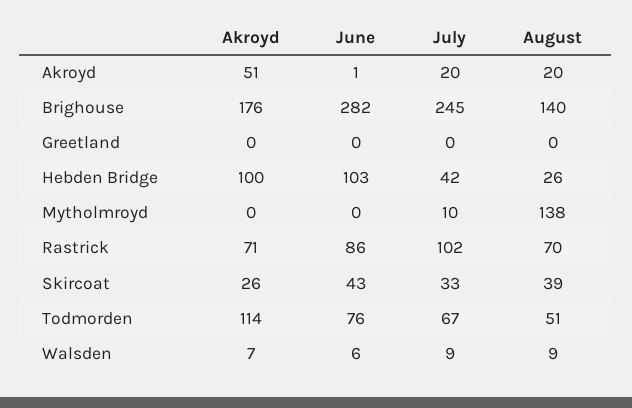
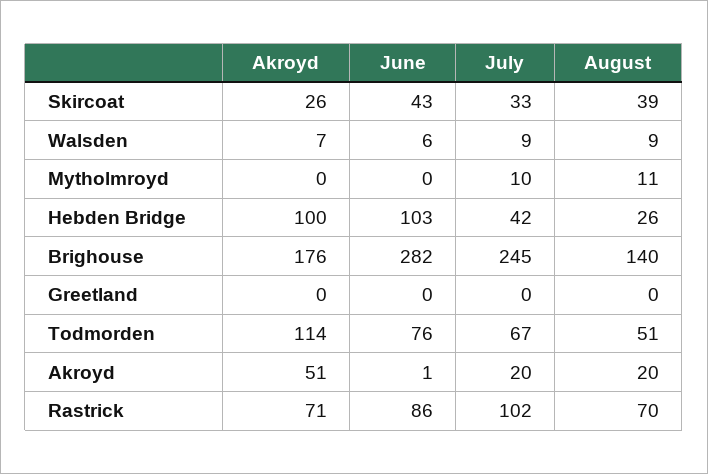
  {
    "Akroyd": {
      "Akroyd": 51,
      "Brighouse": 176,
      "Greetland": 0,
      "Hebden Bridge": 100,
      "Mytholmroyd": 0,
      "Rastrick": 71,
      "Skircoat": 26,
      "Todmorden": 114,
      "Walsden": 7
    },
    "June": {
      "Akroyd": 1,
      "Brighouse": 282,
      "Greetland": 0,
      "Hebden Bridge": 103,
      "Mytholmroyd": 0,
      "Rastrick": 86,
      "Skircoat": 43,
      "Todmorden": 76,
      "Walsden": 6
    },
    "July": {
      "Akroyd": 20,
      "Brighouse": 245,
      "Greetland": 0,
      "Hebden Bridge": 42,
      "Mytholmroyd": 10,
      "Rastrick": 102,
      "Skircoat": 33,
      "Todmorden": 67,
      "Walsden": 9
    },
    "August": {
      "Akroyd": 20,
      "Brighouse": 140,
      "Greetland": 0,
      "Hebden Bridge": 26,
-     "Mytholmroyd": 138,
+     "Mytholmroyd": 11,
      "Rastrick": 70,
      "Skircoat": 39,
      "Todmorden": 51,
      "Walsden": 9
    }
  }

